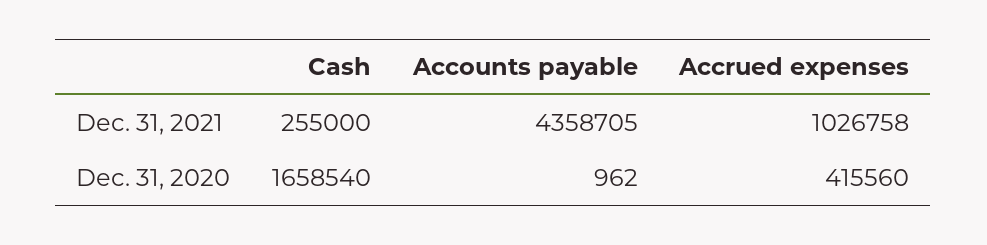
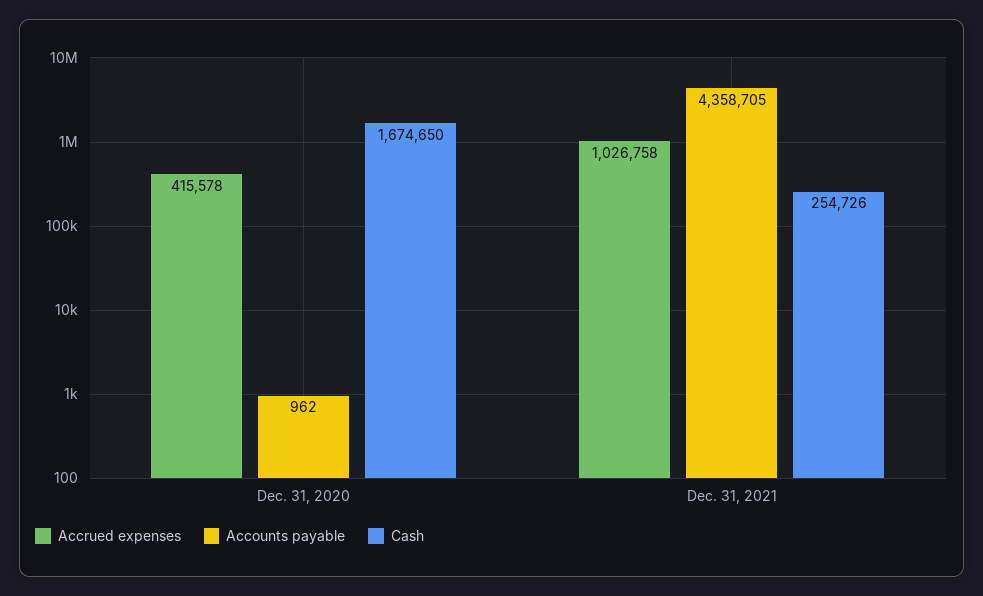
  {
    "Cash": {
-     "Dec. 31, 2021": 255000,
+     "Dec. 31, 2021": 254726,
-     "Dec. 31, 2020": 1658540
+     "Dec. 31, 2020": 1674650
    },
    "Accounts payable": {
      "Dec. 31, 2021": 4358705,
      "Dec. 31, 2020": 962
    },
    "Accrued expenses": {
      "Dec. 31, 2021": 1026758,
-     "Dec. 31, 2020": 415560
+     "Dec. 31, 2020": 415578
    }
  }

